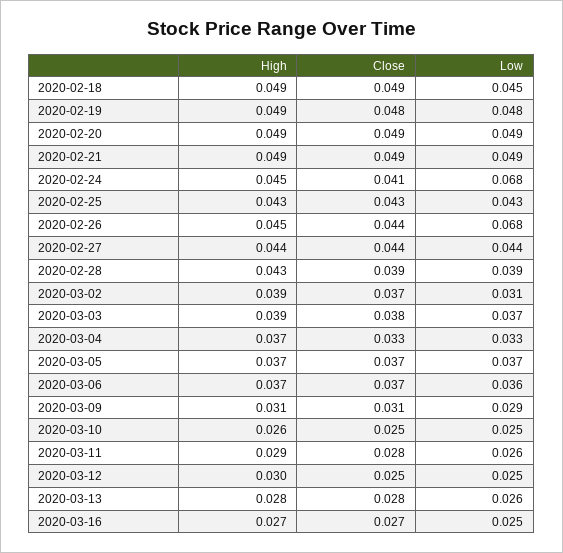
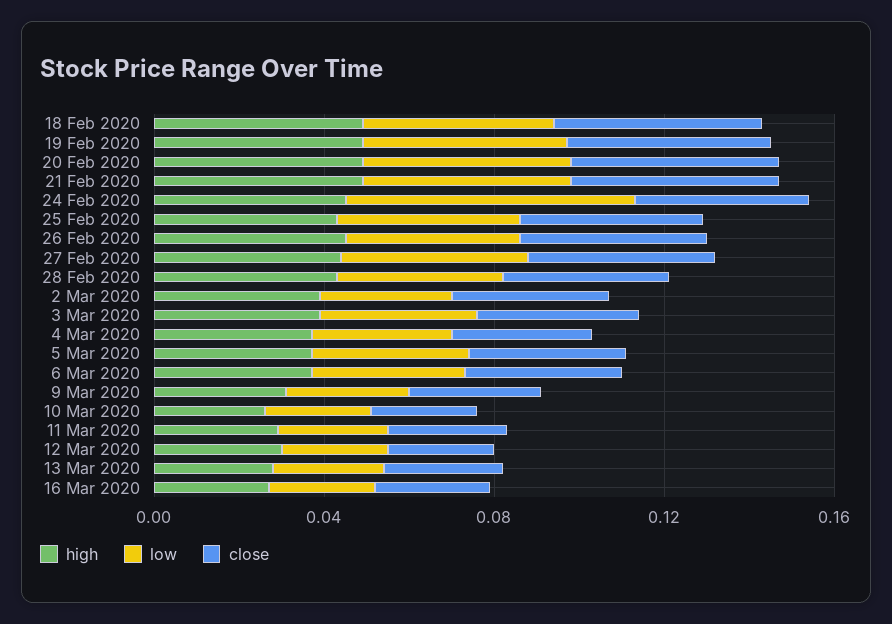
  {
    "High": {
      "2020-02-18": 0.049,
      "2020-02-19": 0.049,
      "2020-02-20": 0.049,
      "2020-02-21": 0.049,
      "2020-02-24": 0.045,
      "2020-02-25": 0.043,
      "2020-02-26": 0.045,
      "2020-02-27": 0.044,
      "2020-02-28": 0.043,
      "2020-03-02": 0.039,
      "2020-03-03": 0.039,
      "2020-03-04": 0.037,
      "2020-03-05": 0.037,
      "2020-03-06": 0.037,
      "2020-03-09": 0.031,
      "2020-03-10": 0.026,
      "2020-03-11": 0.029,
      "2020-03-12": 0.03,
      "2020-03-13": 0.028,
      "2020-03-16": 0.027
    },
    "Close": {
      "2020-02-18": 0.049,
      "2020-02-19": 0.048,
      "2020-02-20": 0.049,
      "2020-02-21": 0.049,
      "2020-02-24": 0.041,
      "2020-02-25": 0.043,
      "2020-02-26": 0.044,
      "2020-02-27": 0.044,
      "2020-02-28": 0.039,
      "2020-03-02": 0.037,
      "2020-03-03": 0.038,
      "2020-03-04": 0.033,
      "2020-03-05": 0.037,
      "2020-03-06": 0.037,
      "2020-03-09": 0.031,
      "2020-03-10": 0.025,
      "2020-03-11": 0.028,
      "2020-03-12": 0.025,
      "2020-03-13": 0.028,
      "2020-03-16": 0.027
    },
    "Low": {
      "2020-02-18": 0.045,
      "2020-02-19": 0.048,
      "2020-02-20": 0.049,
      "2020-02-21": 0.049,
      "2020-02-24": 0.068,
      "2020-02-25": 0.043,
-     "2020-02-26": 0.068,
+     "2020-02-26": 0.04,
      "2020-02-27": 0.044,
      "2020-02-28": 0.039,
      "2020-03-02": 0.031,
      "2020-03-03": 0.037,
      "2020-03-04": 0.033,
      "2020-03-05": 0.037,
      "2020-03-06": 0.036,
      "2020-03-09": 0.029,
      "2020-03-10": 0.025,
      "2020-03-11": 0.026,
      "2020-03-12": 0.025,
      "2020-03-13": 0.026,
      "2020-03-16": 0.025
    }
  }

